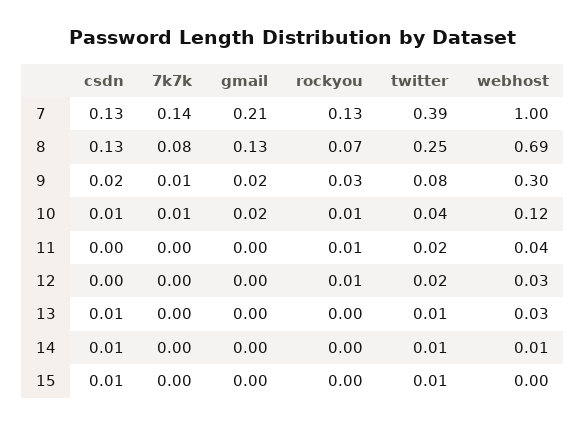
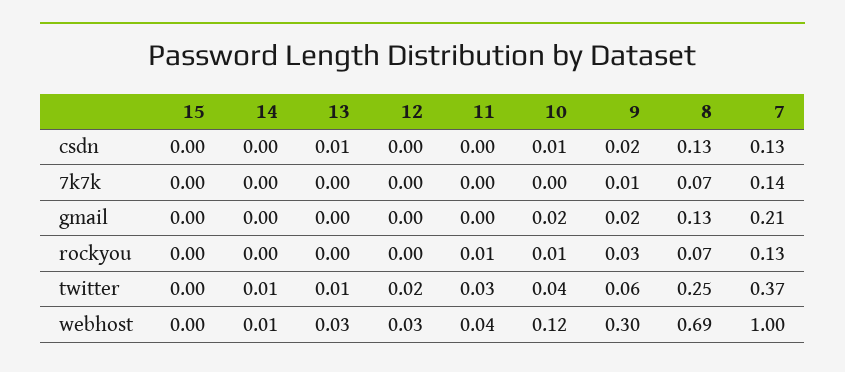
  {
    "csdn": {
      "7": 0.13,
      "8": 0.13,
      "9": 0.02,
      "10": 0.01,
      "11": 0,
      "12": 0,
      "13": 0.01,
-     "14": 0.01,
+     "14": 0,
-     "15": 0.01
+     "15": 0
    },
    "7k7k": {
      "7": 0.14,
-     "8": 0.08,
+     "8": 0.07,
      "9": 0.01,
-     "10": 0.01,
+     "10": 0,
      "11": 0,
      "12": 0,
      "13": 0,
      "14": 0,
      "15": 0
    },
    "gmail": {
      "7": 0.21,
      "8": 0.13,
      "9": 0.02,
      "10": 0.02,
      "11": 0,
      "12": 0,
      "13": 0,
      "14": 0,
      "15": 0
    },
    "rockyou": {
      "7": 0.13,
      "8": 0.07,
      "9": 0.03,
      "10": 0.01,
      "11": 0.01,
-     "12": 0.01,
+     "12": 0,
      "13": 0,
      "14": 0,
      "15": 0
    },
    "twitter": {
-     "7": 0.39,
+     "7": 0.37,
      "8": 0.25,
-     "9": 0.08,
+     "9": 0.06,
      "10": 0.04,
-     "11": 0.02,
+     "11": 0.03,
      "12": 0.02,
      "13": 0.01,
      "14": 0.01,
-     "15": 0.01
+     "15": 0
    },
    "webhost": {
      "7": 1,
      "8": 0.69,
      "9": 0.3,
      "10": 0.12,
      "11": 0.04,
      "12": 0.03,
      "13": 0.03,
      "14": 0.01,
      "15": 0
    }
  }

